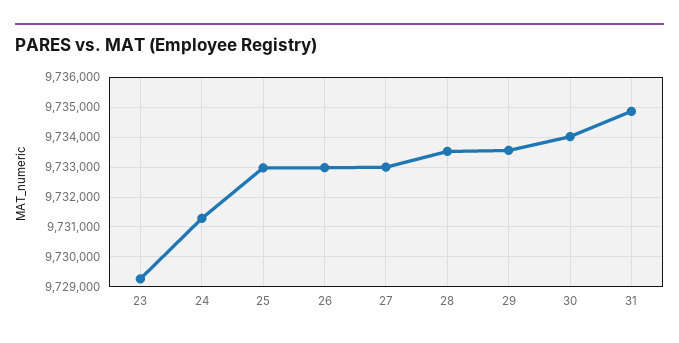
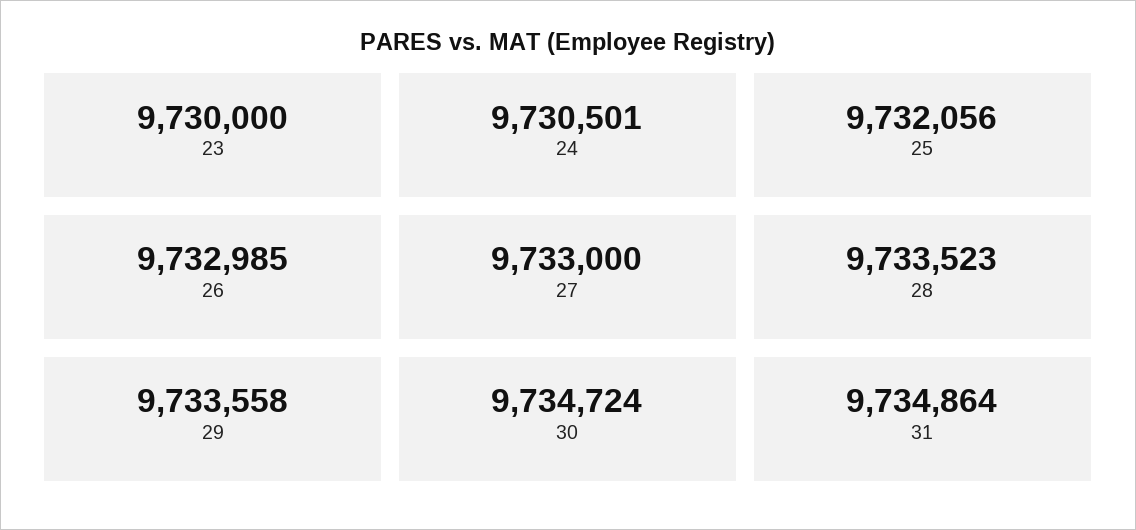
  {
-   "23": 9729250,
+   "23": 9730000,
-   "24": 9731250,
+   "24": 9730501,
-   "25": 9733000,
+   "25": 9732056,
    "26": 9732985,
    "27": 9733000,
    "28": 9733523,
    "29": 9733558,
-   "30": 9734000,
+   "30": 9734724,
    "31": 9734864
  }

